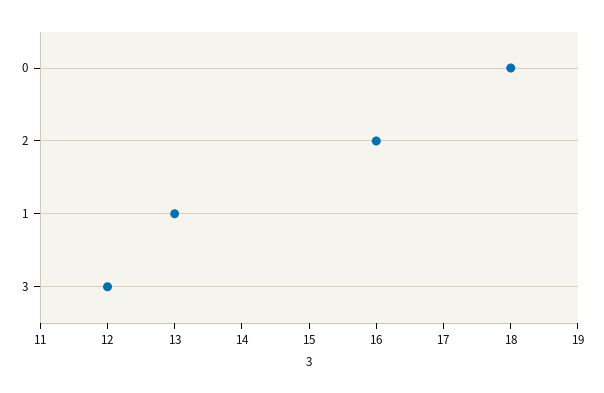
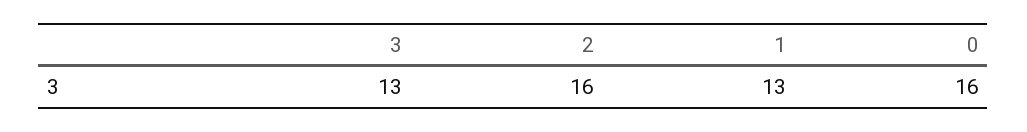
  {
-   "0": 18,
+   "0": 16,
    "2": 16,
    "1": 13,
-   "3": 12
+   "3": 13
  }

